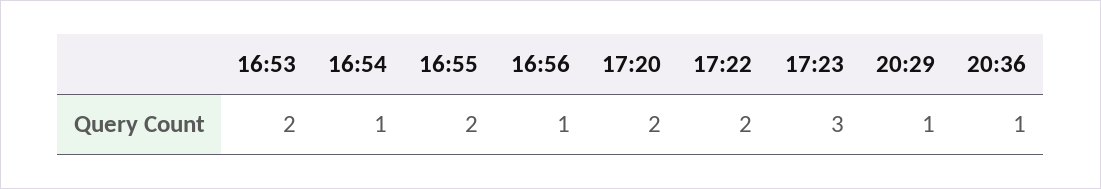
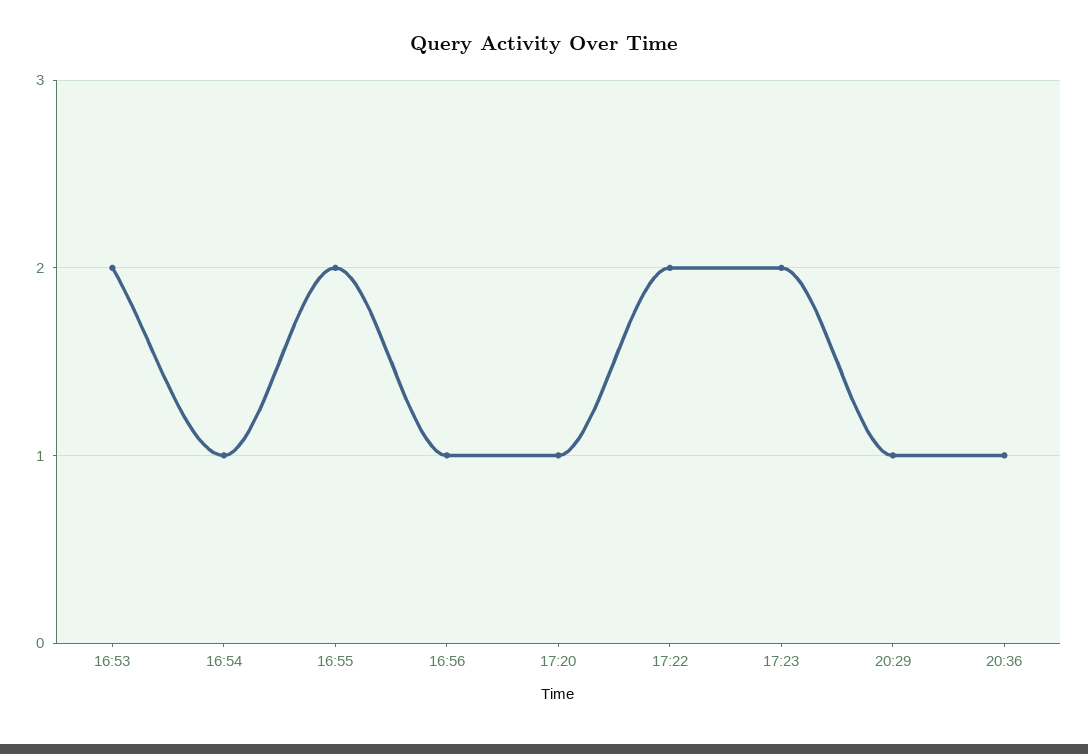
  {
    "16:53": 2,
    "16:54": 1,
    "16:55": 2,
    "16:56": 1,
-   "17:20": 2,
+   "17:20": 1,
    "17:22": 2,
-   "17:23": 3,
+   "17:23": 2,
    "20:29": 1,
    "20:36": 1
  }

